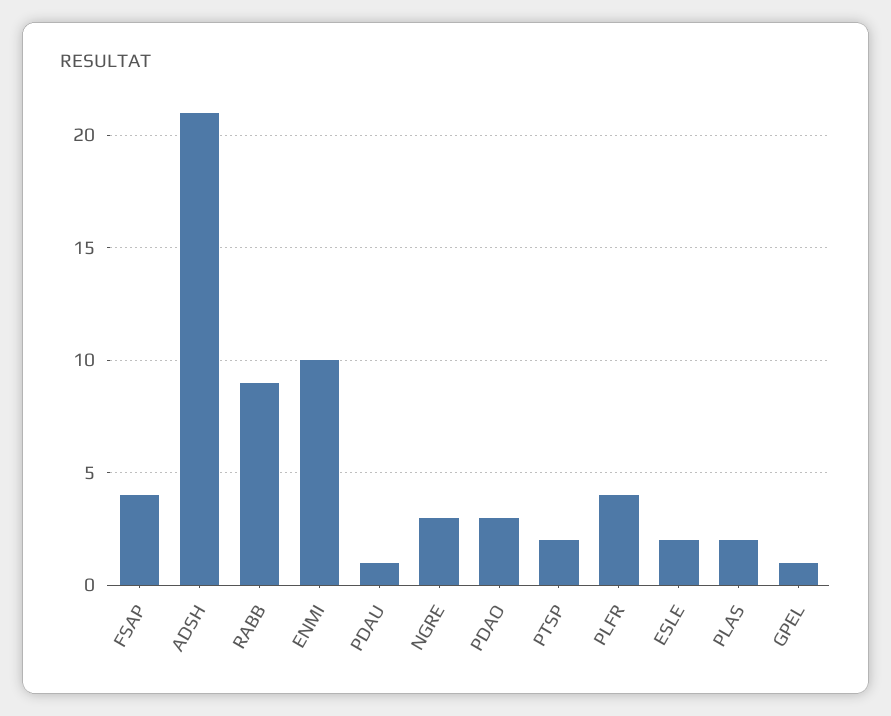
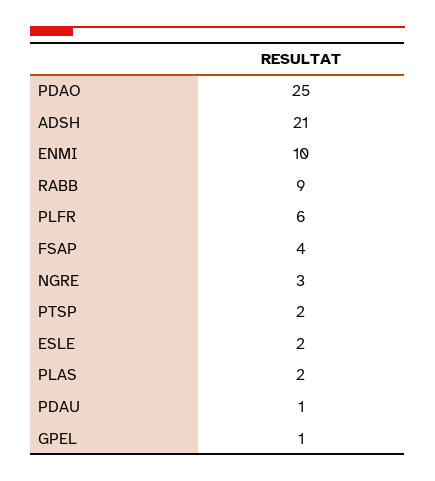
  {
    "FSAP": 4,
    "ADSH": 21,
    "RABB": 9,
    "ENMI": 10,
    "PDAU": 1,
    "NGRE": 3,
-   "PDAO": 3,
+   "PDAO": 25,
    "PTSP": 2,
-   "PLFR": 4,
+   "PLFR": 6,
    "ESLE": 2,
    "PLAS": 2,
    "GPEL": 1
  }

